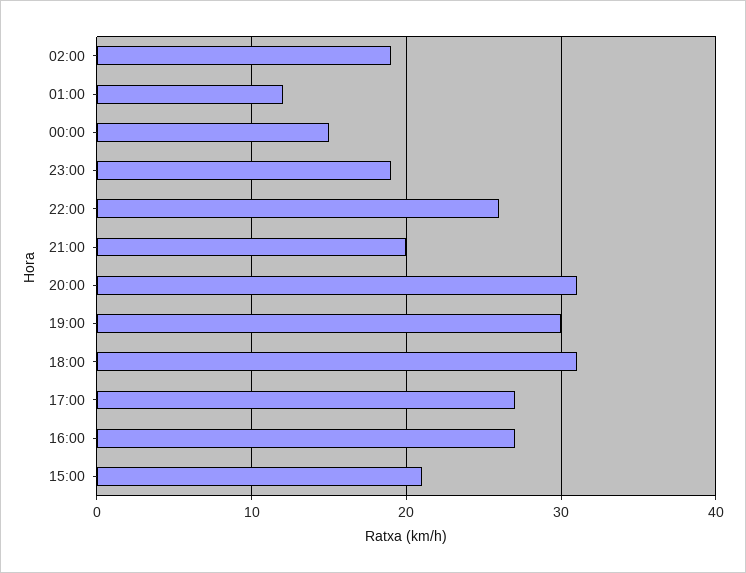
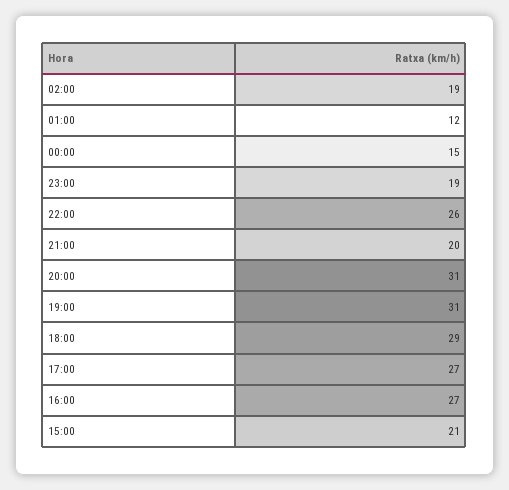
  {
    "02:00": 19,
    "01:00": 12,
    "00:00": 15,
    "23:00": 19,
    "22:00": 26,
    "21:00": 20,
    "20:00": 31,
-   "19:00": 30,
+   "19:00": 31,
-   "18:00": 31,
+   "18:00": 29,
    "17:00": 27,
    "16:00": 27,
    "15:00": 21
  }

